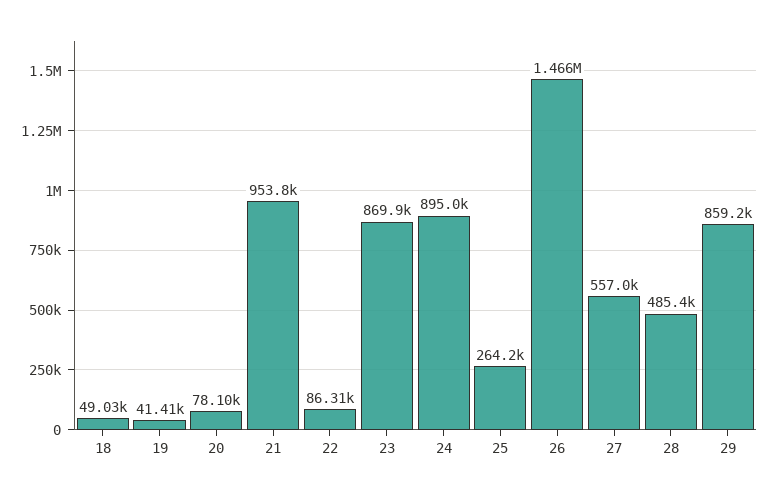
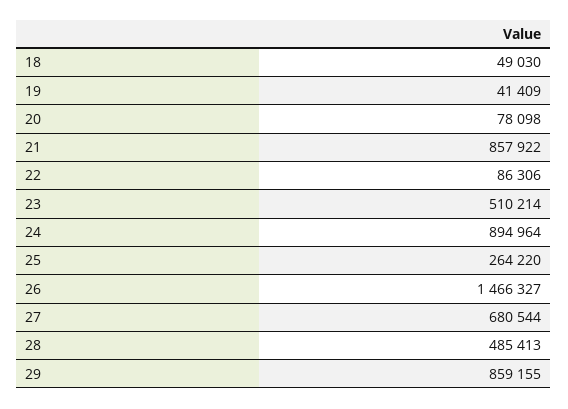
  {
    "18": 49030,
    "19": 41409,
    "20": 78098,
-   "21": 953800,
+   "21": 857922,
    "22": 86306,
-   "23": 869900,
+   "23": 510214,
    "24": 894964,
    "25": 264220,
    "26": 1466327,
-   "27": 557000,
+   "27": 680544,
    "28": 485413,
    "29": 859155
  }

